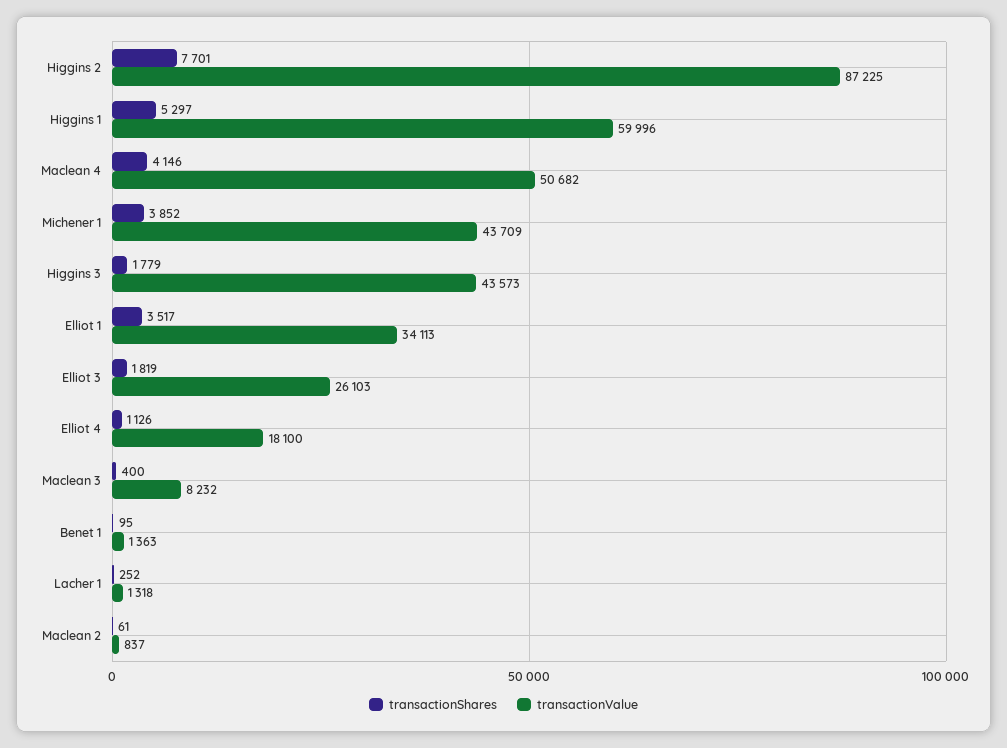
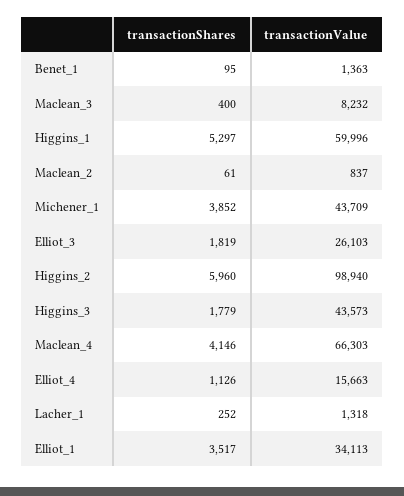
  {
    "transactionShares": {
-     "Higgins 2": 7701,
+     "Higgins 2": 5960,
      "Higgins 1": 5297,
      "Maclean 4": 4146,
      "Michener 1": 3852,
      "Higgins 3": 1779,
      "Elliot 1": 3517,
      "Elliot 3": 1819,
      "Elliot 4": 1126,
      "Maclean 3": 400,
      "Benet 1": 95,
      "Lacher 1": 252,
      "Maclean 2": 61
    },
    "transactionValue": {
-     "Higgins 2": 87225,
+     "Higgins 2": 98940,
      "Higgins 1": 59996,
-     "Maclean 4": 50682,
+     "Maclean 4": 66303,
      "Michener 1": 43709,
      "Higgins 3": 43573,
      "Elliot 1": 34113,
      "Elliot 3": 26103,
-     "Elliot 4": 18100,
+     "Elliot 4": 15663,
      "Maclean 3": 8232,
      "Benet 1": 1363,
      "Lacher 1": 1318,
      "Maclean 2": 837
    }
  }

